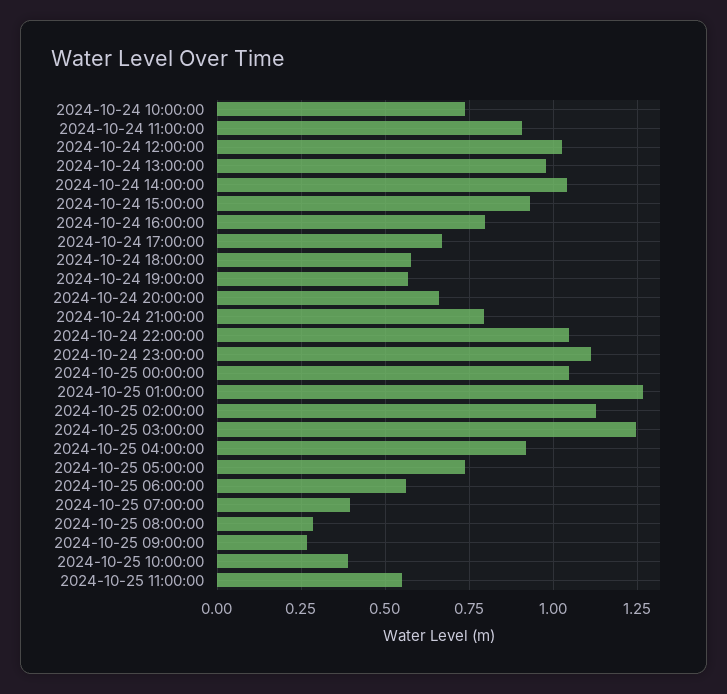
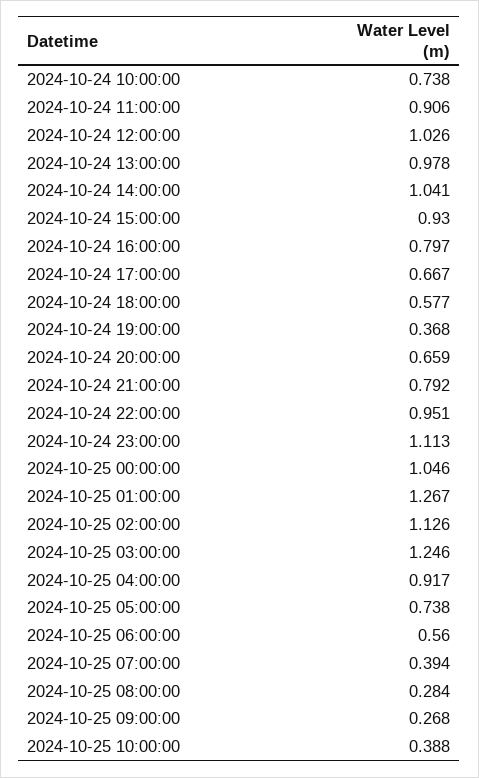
  {
    "2024-10-24 10:00:00": 0.738,
    "2024-10-24 11:00:00": 0.906,
    "2024-10-24 12:00:00": 1.026,
    "2024-10-24 13:00:00": 0.978,
    "2024-10-24 14:00:00": 1.041,
    "2024-10-24 15:00:00": 0.93,
    "2024-10-24 16:00:00": 0.797,
    "2024-10-24 17:00:00": 0.667,
    "2024-10-24 18:00:00": 0.577,
-   "2024-10-24 19:00:00": 0.575,
+   "2024-10-24 19:00:00": 0.368,
    "2024-10-24 20:00:00": 0.659,
    "2024-10-24 21:00:00": 0.792,
-   "2024-10-24 22:00:00": 1.05,
+   "2024-10-24 22:00:00": 0.951,
    "2024-10-24 23:00:00": 1.113,
    "2024-10-25 00:00:00": 1.046,
    "2024-10-25 01:00:00": 1.267,
    "2024-10-25 02:00:00": 1.126,
    "2024-10-25 03:00:00": 1.246,
    "2024-10-25 04:00:00": 0.917,
    "2024-10-25 05:00:00": 0.738,
    "2024-10-25 06:00:00": 0.56,
    "2024-10-25 07:00:00": 0.394,
    "2024-10-25 08:00:00": 0.284,
    "2024-10-25 09:00:00": 0.268,
-   "2024-10-25 10:00:00": 0.388,
+   "2024-10-25 10:00:00": 0.388
-   "2024-10-25 11:00:00": 0.55
  }

